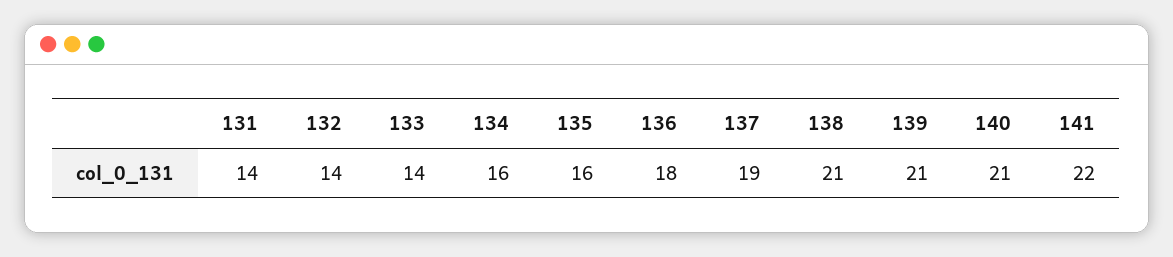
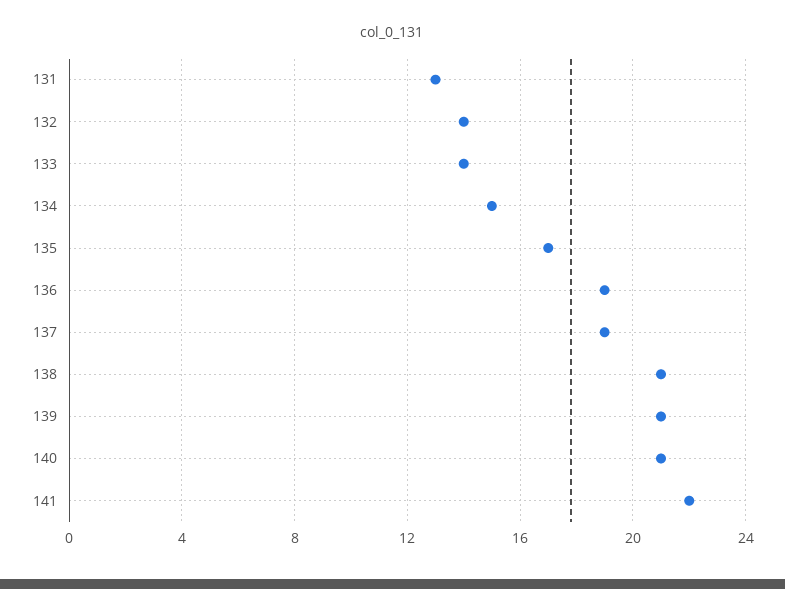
  {
-   "131": 14,
+   "131": 13,
    "132": 14,
    "133": 14,
-   "134": 16,
+   "134": 15,
-   "135": 16,
+   "135": 17,
-   "136": 18,
+   "136": 19,
    "137": 19,
    "138": 21,
    "139": 21,
    "140": 21,
    "141": 22
  }

